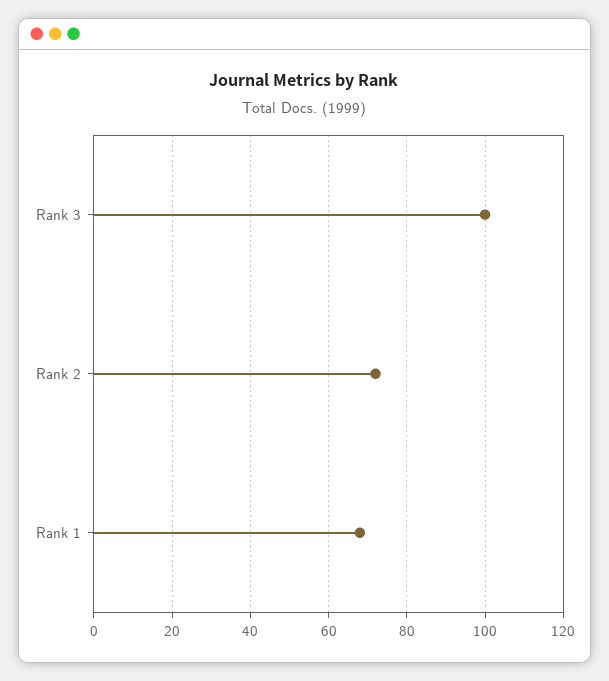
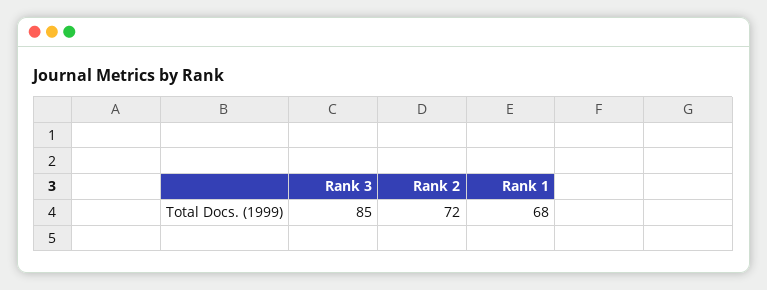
  {
-   "Rank 3": 100,
+   "Rank 3": 85,
    "Rank 2": 72,
    "Rank 1": 68
  }

